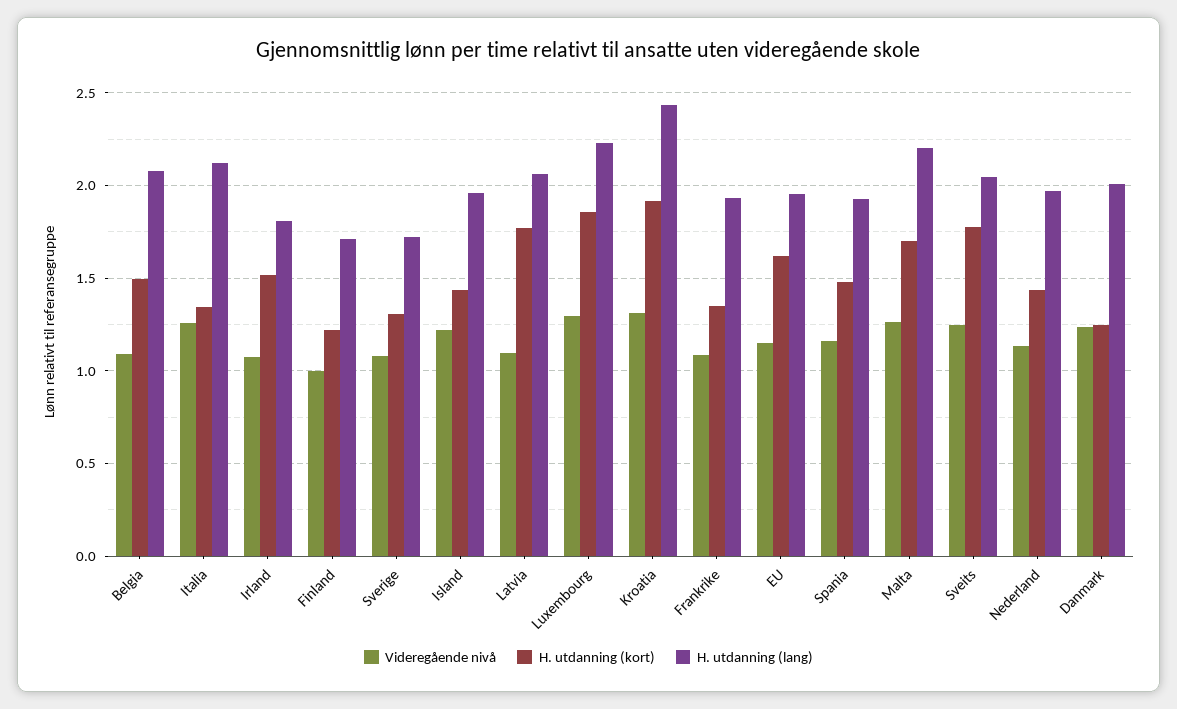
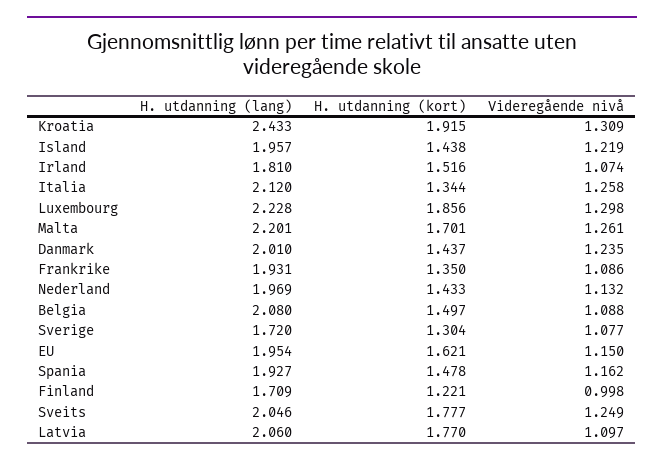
  {
    "Videregående nivå": {
      "Belgia": 1.088,
      "Italia": 1.258,
      "Irland": 1.074,
      "Finland": 0.998,
      "Sverige": 1.077,
      "Island": 1.219,
      "Latvia": 1.097,
      "Luxembourg": 1.298,
      "Kroatia": 1.309,
      "Frankrike": 1.086,
      "EU": 1.15,
      "Spania": 1.162,
      "Malta": 1.261,
      "Sveits": 1.249,
      "Nederland": 1.132,
      "Danmark": 1.235
    },
    "H. utdanning (kort)": {
      "Belgia": 1.497,
      "Italia": 1.344,
      "Irland": 1.516,
      "Finland": 1.221,
      "Sverige": 1.304,
      "Island": 1.438,
      "Latvia": 1.77,
      "Luxembourg": 1.856,
      "Kroatia": 1.915,
      "Frankrike": 1.35,
      "EU": 1.621,
      "Spania": 1.478,
      "Malta": 1.701,
      "Sveits": 1.777,
      "Nederland": 1.433,
-     "Danmark": 1.25
+     "Danmark": 1.437
    },
    "H. utdanning (lang)": {
      "Belgia": 2.08,
      "Italia": 2.12,
      "Irland": 1.81,
      "Finland": 1.709,
      "Sverige": 1.72,
      "Island": 1.957,
      "Latvia": 2.06,
      "Luxembourg": 2.228,
      "Kroatia": 2.433,
      "Frankrike": 1.931,
      "EU": 1.954,
      "Spania": 1.927,
      "Malta": 2.201,
      "Sveits": 2.046,
      "Nederland": 1.969,
      "Danmark": 2.01
    }
  }

